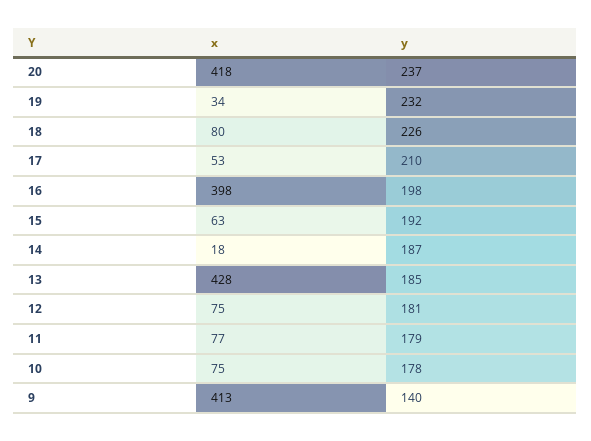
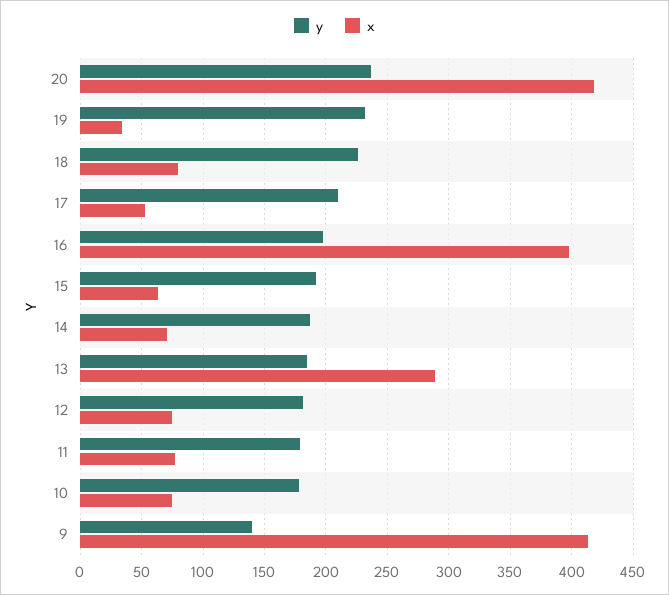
  {
    "x": {
      "20": 418,
      "19": 34,
      "18": 80,
      "17": 53,
      "16": 398,
      "15": 63,
-     "14": 18,
+     "14": 70,
-     "13": 428,
+     "13": 290,
      "12": 75,
      "11": 77,
      "10": 75,
      "9": 413
    },
    "y": {
      "20": 237,
      "19": 232,
      "18": 226,
      "17": 210,
      "16": 198,
      "15": 192,
      "14": 187,
      "13": 185,
      "12": 181,
      "11": 179,
      "10": 178,
      "9": 140
    }
  }

